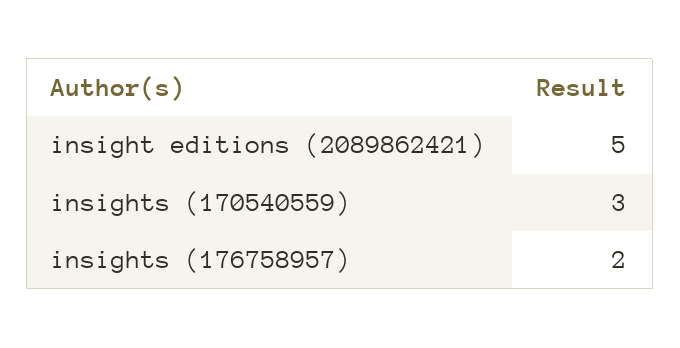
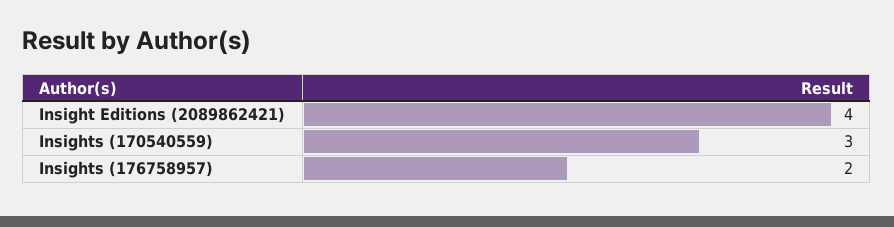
  {
-   "insight editions (2089862421)": 5,
+   "insight editions (2089862421)": 4,
    "insights (170540559)": 3,
    "insights (176758957)": 2
  }

